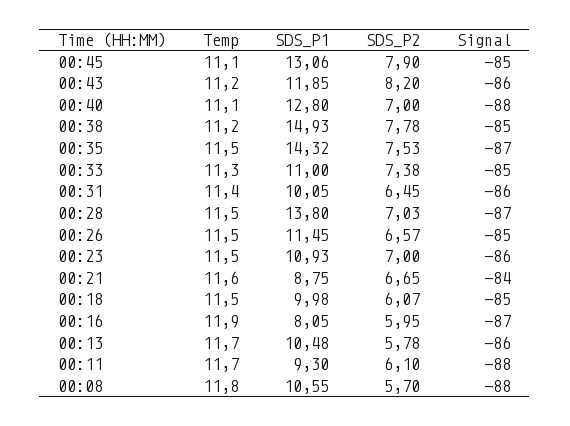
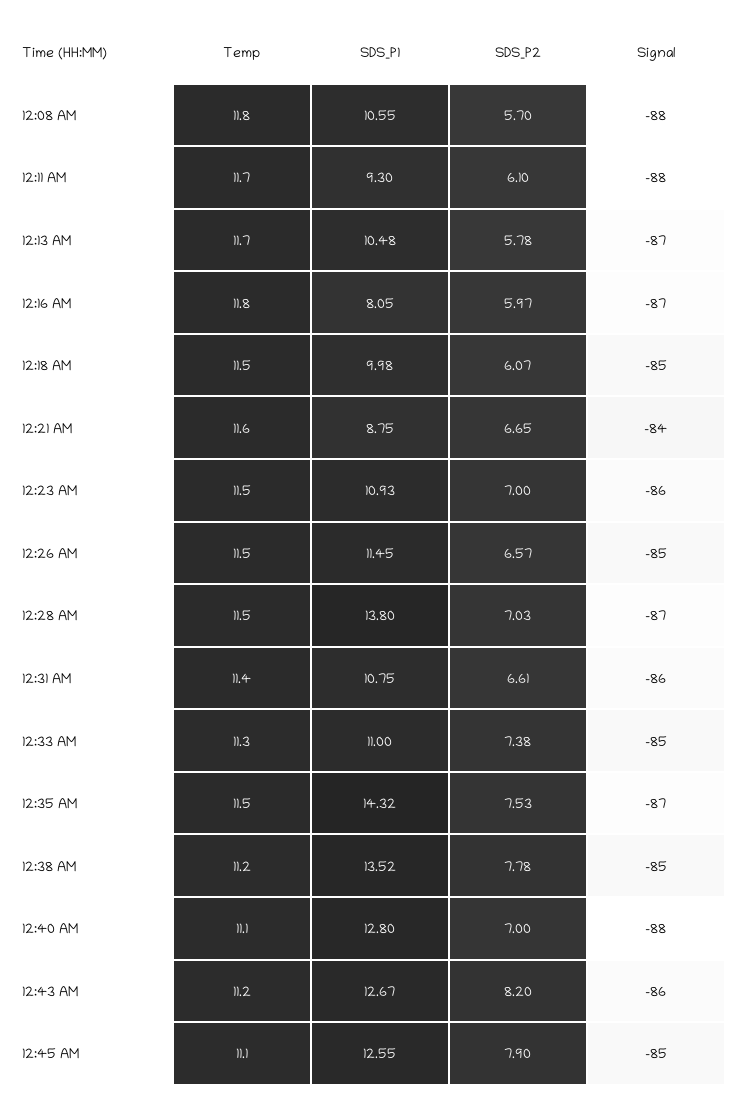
  {
    "Temp": {
      "00:45": 11.1,
      "00:43": 11.2,
      "00:40": 11.1,
      "00:38": 11.2,
      "00:35": 11.5,
      "00:33": 11.3,
      "00:31": 11.4,
      "00:28": 11.5,
      "00:26": 11.5,
      "00:23": 11.5,
      "00:21": 11.6,
      "00:18": 11.5,
-     "00:16": 11.9,
+     "00:16": 11.8,
      "00:13": 11.7,
      "00:11": 11.7,
      "00:08": 11.8
    },
    "SDS_P1": {
-     "00:45": 13.06,
+     "00:45": 12.55,
-     "00:43": 11.85,
+     "00:43": 12.67,
      "00:40": 12.8,
-     "00:38": 14.93,
+     "00:38": 13.52,
      "00:35": 14.32,
      "00:33": 11,
-     "00:31": 10.05,
+     "00:31": 10.75,
      "00:28": 13.8,
      "00:26": 11.45,
      "00:23": 10.93,
      "00:21": 8.75,
      "00:18": 9.98,
      "00:16": 8.05,
      "00:13": 10.48,
      "00:11": 9.3,
      "00:08": 10.55
    },
    "SDS_P2": {
      "00:45": 7.9,
      "00:43": 8.2,
      "00:40": 7,
      "00:38": 7.78,
      "00:35": 7.53,
      "00:33": 7.38,
-     "00:31": 6.45,
+     "00:31": 6.61,
      "00:28": 7.03,
      "00:26": 6.57,
      "00:23": 7,
      "00:21": 6.65,
      "00:18": 6.07,
-     "00:16": 5.95,
+     "00:16": 5.97,
      "00:13": 5.78,
      "00:11": 6.1,
      "00:08": 5.7
    },
    "Signal": {
      "00:45": -85,
      "00:43": -86,
      "00:40": -88,
      "00:38": -85,
      "00:35": -87,
      "00:33": -85,
      "00:31": -86,
      "00:28": -87,
      "00:26": -85,
      "00:23": -86,
      "00:21": -84,
      "00:18": -85,
      "00:16": -87,
-     "00:13": -86,
+     "00:13": -87,
      "00:11": -88,
      "00:08": -88
    }
  }

